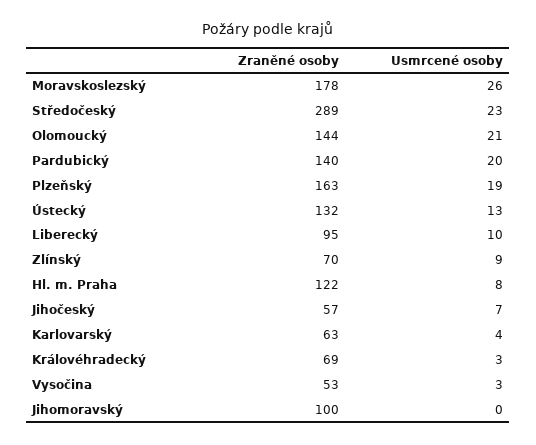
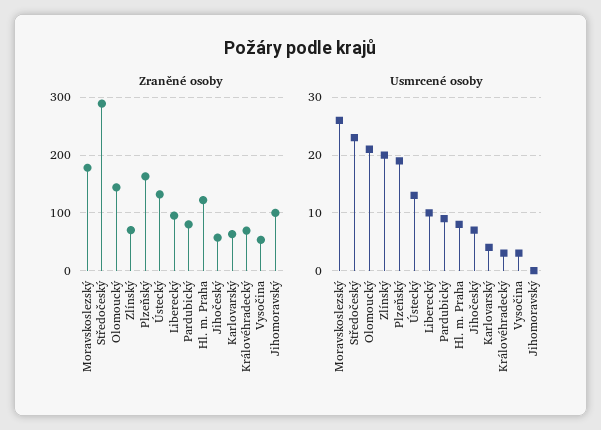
  {
    "Zraněné osoby": {
      "Moravskoslezský": 178,
      "Středočeský": 289,
      "Olomoucký": 144,
-     "Pardubický": 140,
+     "Pardubický": 80,
      "Plzeňský": 163,
      "Ústecký": 132,
      "Liberecký": 95,
      "Zlínský": 70,
      "Hl. m. Praha": 122,
      "Jihočeský": 57,
      "Karlovarský": 63,
      "Královéhradecký": 69,
      "Vysočina": 53,
      "Jihomoravský": 100
    },
    "Usmrcené osoby": {
      "Moravskoslezský": 26,
      "Středočeský": 23,
      "Olomoucký": 21,
-     "Pardubický": 20,
+     "Pardubický": 10,
      "Plzeňský": 19,
      "Ústecký": 13,
      "Liberecký": 10,
-     "Zlínský": 9,
+     "Zlínský": 20,
      "Hl. m. Praha": 8,
      "Jihočeský": 7,
      "Karlovarský": 4,
      "Královéhradecký": 3,
      "Vysočina": 3,
      "Jihomoravský": 0
    }
  }

